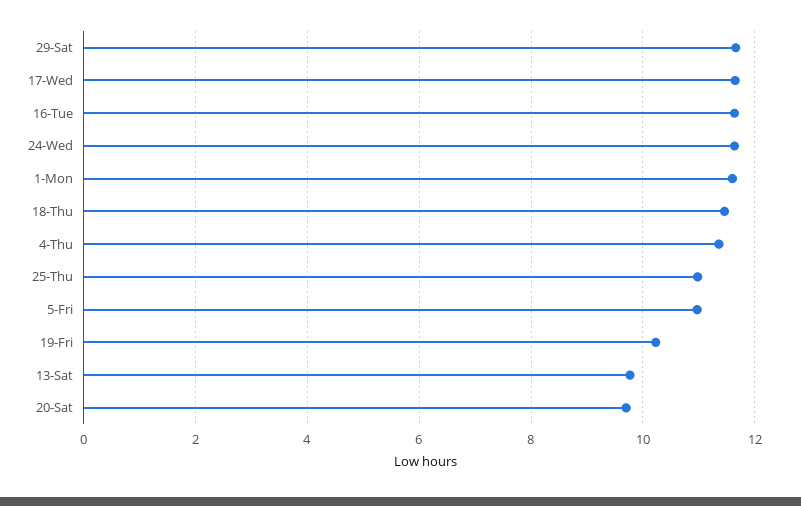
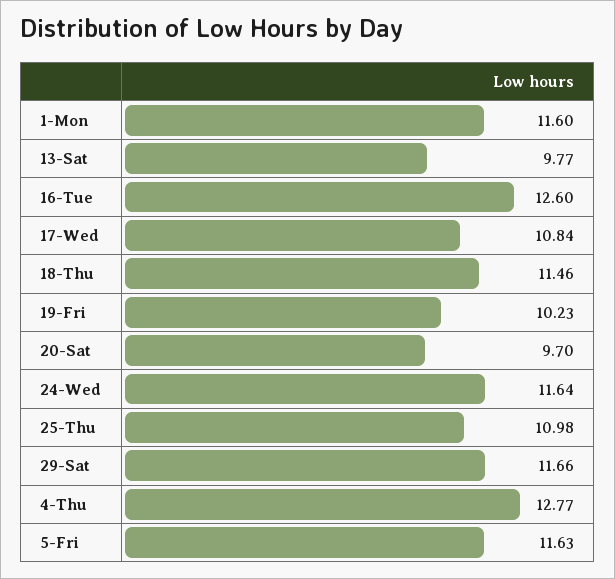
  {
    "29-Sat": 11.66,
-   "17-Wed": 11.6,
+   "17-Wed": 10.84,
-   "16-Tue": 11.6,
+   "16-Tue": 12.6,
    "24-Wed": 11.64,
    "1-Mon": 11.6,
    "18-Thu": 11.46,
-   "4-Thu": 11.4,
+   "4-Thu": 12.77,
    "25-Thu": 10.98,
-   "5-Fri": 11,
+   "5-Fri": 11.63,
    "19-Fri": 10.23,
    "13-Sat": 9.77,
    "20-Sat": 9.7
  }

